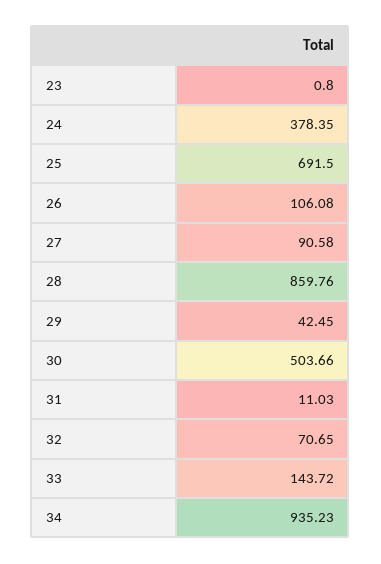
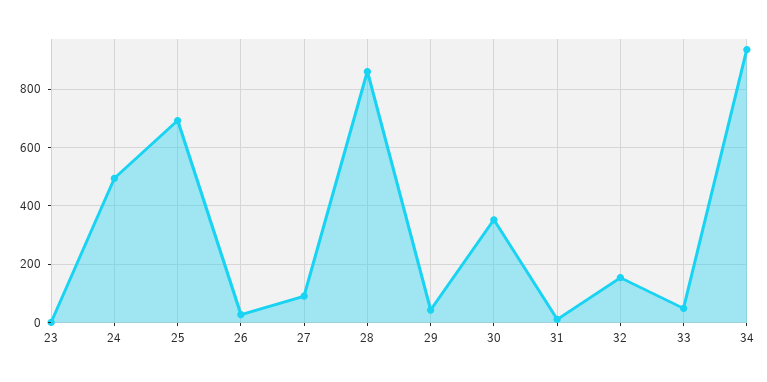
  {
    "23": 0.8,
-   "24": 378.35,
+   "24": 500,
    "25": 691.5,
-   "26": 106.08,
+   "26": 25,
    "27": 90.58,
    "28": 859.76,
    "29": 42.45,
-   "30": 503.66,
+   "30": 350,
    "31": 11.03,
-   "32": 70.65,
+   "32": 150,
-   "33": 143.72,
+   "33": 50,
    "34": 935.23
  }

